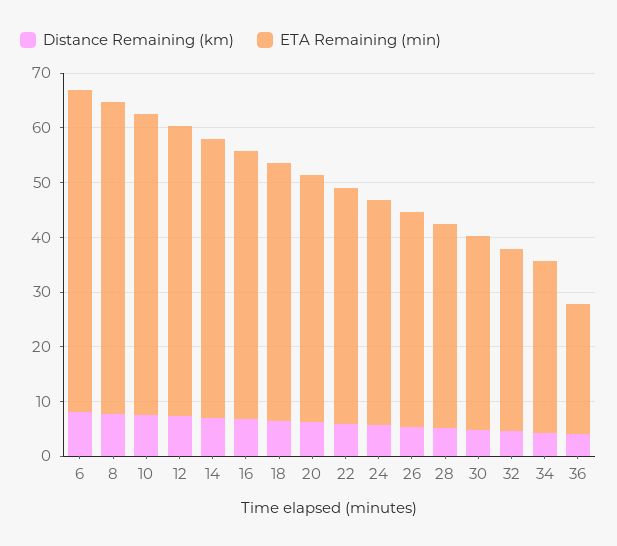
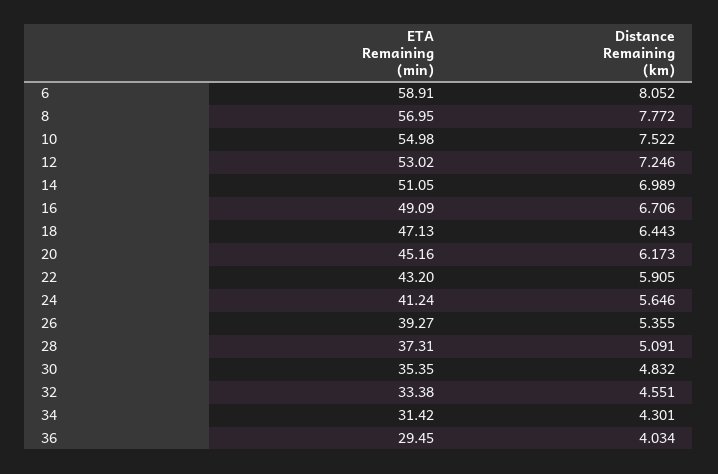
  {
    "Distance Remaining (km)": {
      "6": 8.052,
      "8": 7.772,
      "10": 7.522,
      "12": 7.246,
      "14": 6.989,
      "16": 6.706,
      "18": 6.443,
      "20": 6.173,
      "22": 5.905,
      "24": 5.646,
      "26": 5.355,
      "28": 5.091,
      "30": 4.832,
      "32": 4.551,
      "34": 4.301,
      "36": 4.034
    },
    "ETA Remaining (min)": {
      "6": 58.91,
      "8": 56.95,
      "10": 54.98,
      "12": 53.02,
      "14": 51.05,
      "16": 49.09,
      "18": 47.13,
      "20": 45.16,
      "22": 43.2,
      "24": 41.24,
      "26": 39.27,
      "28": 37.31,
      "30": 35.35,
      "32": 33.38,
      "34": 31.42,
-     "36": 24
+     "36": 29.45
    }
  }

